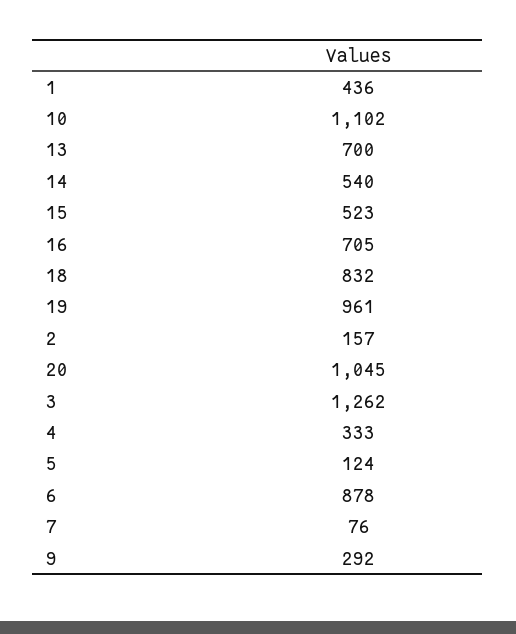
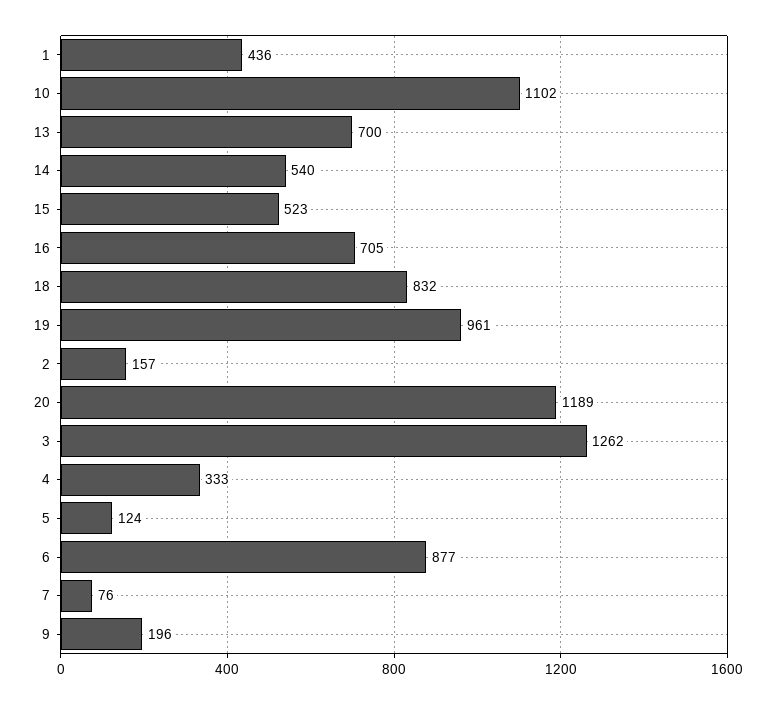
  {
    "1": 436,
    "10": 1102,
    "13": 700,
    "14": 540,
    "15": 523,
    "16": 705,
    "18": 832,
    "19": 961,
    "2": 157,
-   "20": 1045,
+   "20": 1189,
    "3": 1262,
    "4": 333,
    "5": 124,
-   "6": 878,
+   "6": 877,
    "7": 76,
-   "9": 292
+   "9": 196
  }

